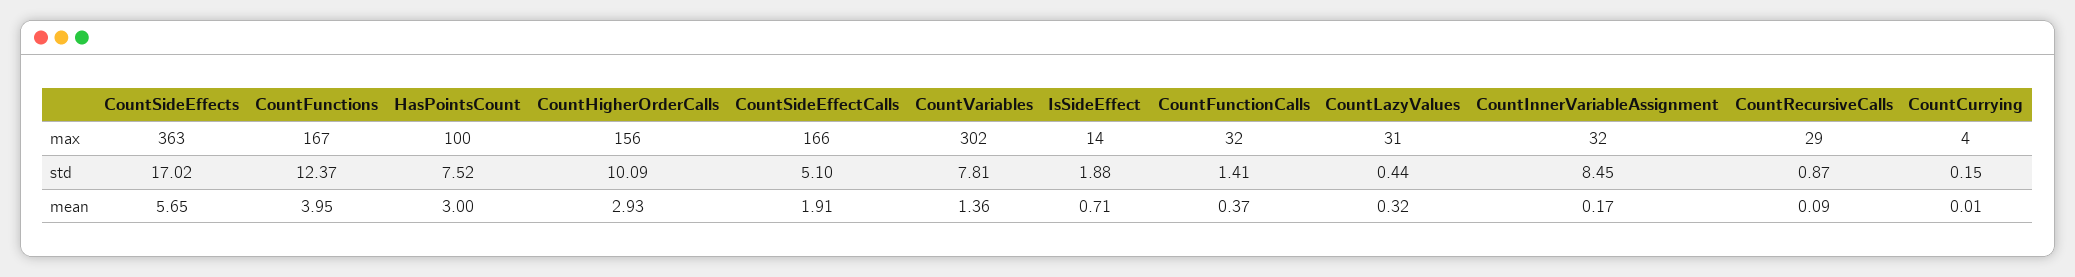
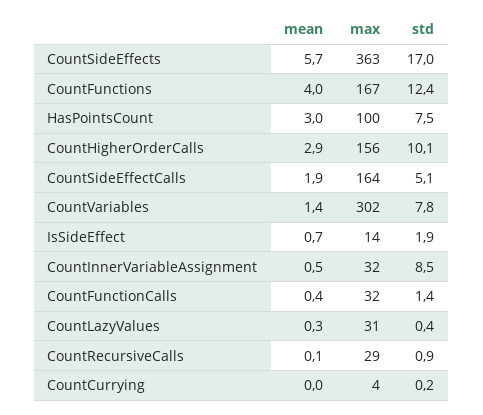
  {
    "CountSideEffects": {
      "max": 363,
      "std": 17.02,
      "mean": 5.65
    },
    "CountFunctions": {
      "max": 167,
      "std": 12.37,
      "mean": 3.95
    },
    "HasPointsCount": {
      "max": 100,
      "std": 7.52,
      "mean": 3
    },
    "CountHigherOrderCalls": {
      "max": 156,
      "std": 10.09,
      "mean": 2.93
    },
    "CountSideEffectCalls": {
-     "max": 166,
+     "max": 164,
      "std": 5.1,
      "mean": 1.91
    },
    "CountVariables": {
      "max": 302,
      "std": 7.81,
      "mean": 1.36
    },
    "IsSideEffect": {
      "max": 14,
      "std": 1.88,
      "mean": 0.71
    },
    "CountFunctionCalls": {
      "max": 32,
      "std": 1.41,
      "mean": 0.37
    },
    "CountLazyValues": {
      "max": 31,
      "std": 0.44,
      "mean": 0.32
    },
    "CountInnerVariableAssignment": {
      "max": 32,
      "std": 8.45,
-     "mean": 0.17
+     "mean": 0.5
    },
    "CountRecursiveCalls": {
      "max": 29,
      "std": 0.87,
      "mean": 0.09
    },
    "CountCurrying": {
      "max": 4,
      "std": 0.15,
      "mean": 0.01
    }
  }

